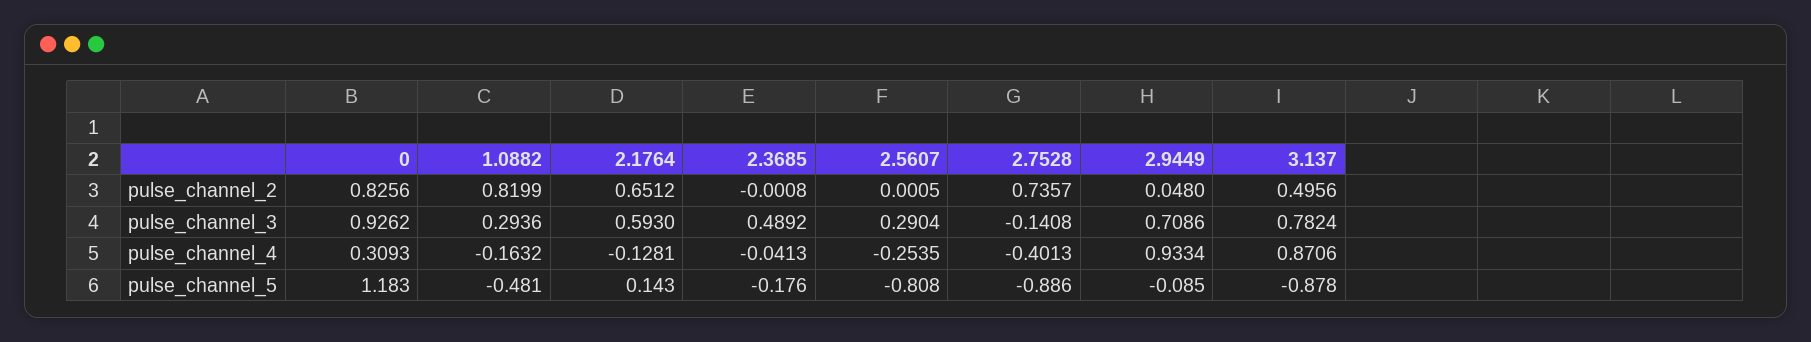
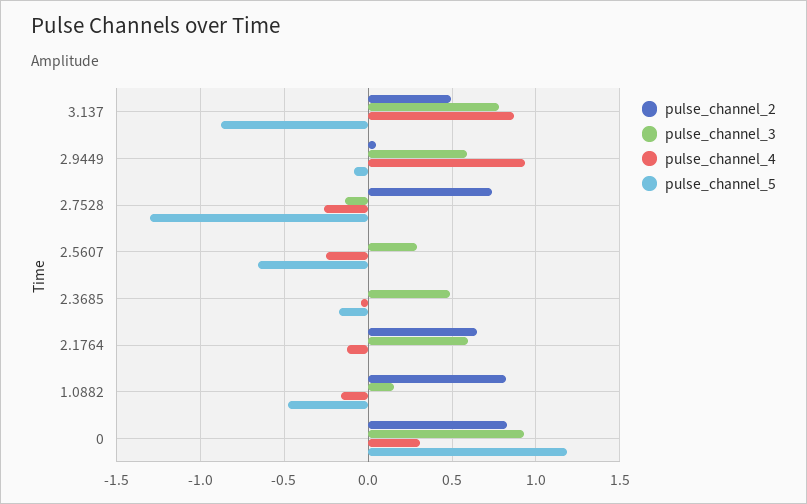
  {
    "pulse_channel_2": {
      "0": 0.8256,
      "1.0882": 0.8199,
      "2.1764": 0.6512,
      "2.3685": -0.0008,
      "2.5607": 0.0005,
      "2.7528": 0.7357,
      "2.9449": 0.048,
      "3.137": 0.4956
    },
    "pulse_channel_3": {
      "0": 0.9262,
-     "1.0882": 0.2936,
+     "1.0882": 0.15,
      "2.1764": 0.593,
      "2.3685": 0.4892,
      "2.5607": 0.2904,
      "2.7528": -0.1408,
-     "2.9449": 0.7086,
+     "2.9449": 0.6,
      "3.137": 0.7824
    },
    "pulse_channel_4": {
      "0": 0.3093,
      "1.0882": -0.1632,
      "2.1764": -0.1281,
      "2.3685": -0.0413,
      "2.5607": -0.2535,
-     "2.7528": -0.4013,
+     "2.7528": -0.25,
      "2.9449": 0.9334,
      "3.137": 0.8706
    },
    "pulse_channel_5": {
      "0": 1.183,
      "1.0882": -0.481,
-     "2.1764": 0.143,
+     "2.1764": 0,
      "2.3685": -0.176,
-     "2.5607": -0.808,
+     "2.5607": -0.65,
-     "2.7528": -0.886,
+     "2.7528": -1.3,
      "2.9449": -0.085,
      "3.137": -0.878
    }
  }

